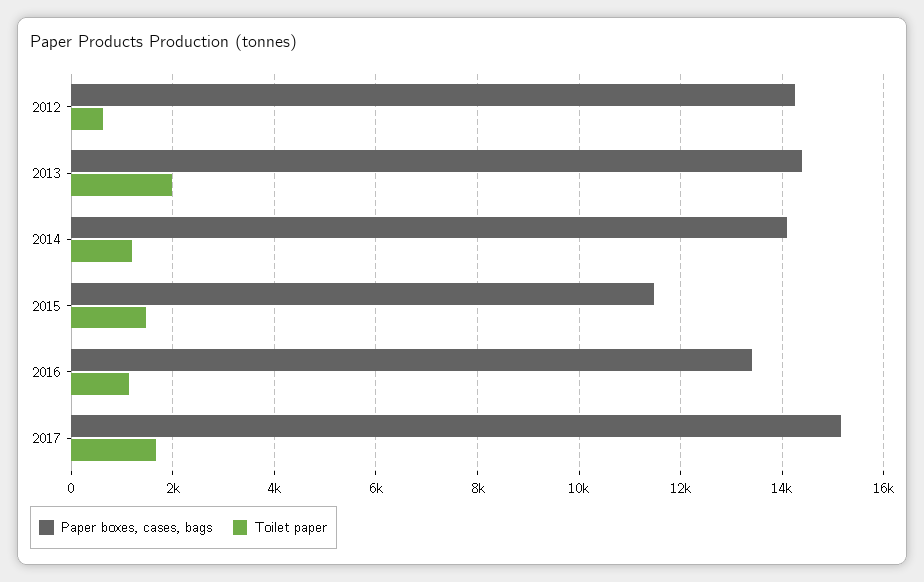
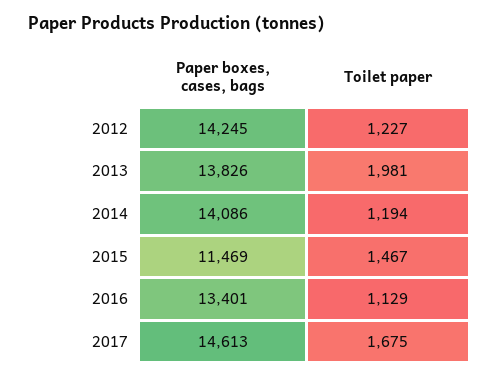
  {
    "Paper boxes, cases, bags": {
      "2012": 14245,
-     "2013": 14400,
+     "2013": 13826,
      "2014": 14086,
      "2015": 11469,
      "2016": 13401,
-     "2017": 15200
+     "2017": 14613
    },
    "Toilet paper": {
-     "2012": 600,
+     "2012": 1227,
      "2013": 1981,
      "2014": 1194,
      "2015": 1467,
      "2016": 1129,
      "2017": 1675
    }
  }

